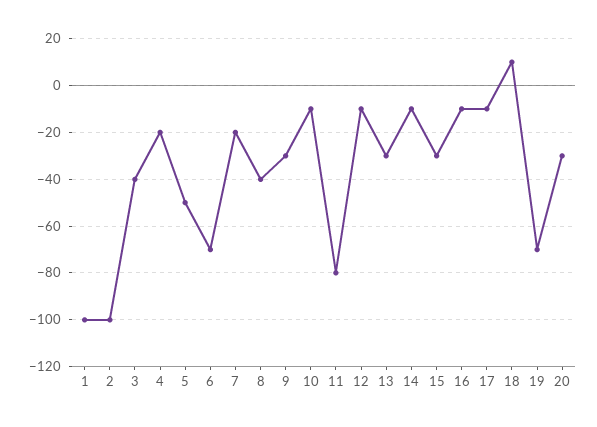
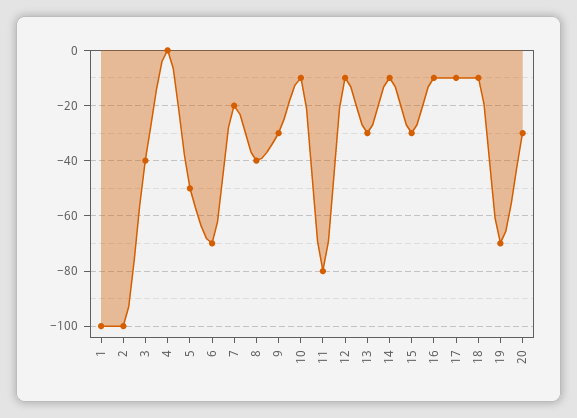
  {
    "1": -100,
    "2": -100,
    "3": -40,
-   "4": -20,
+   "4": 0,
    "5": -50,
    "6": -70,
    "7": -20,
    "8": -40,
    "9": -30,
    "10": -10,
    "11": -80,
    "12": -10,
    "13": -30,
    "14": -10,
    "15": -30,
    "16": -10,
    "17": -10,
-   "18": 10,
+   "18": -10,
    "19": -70,
    "20": -30
  }

